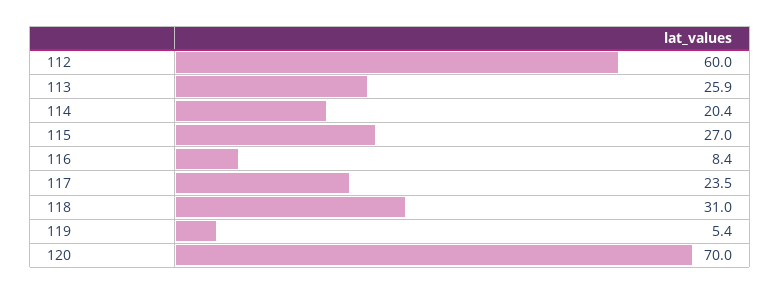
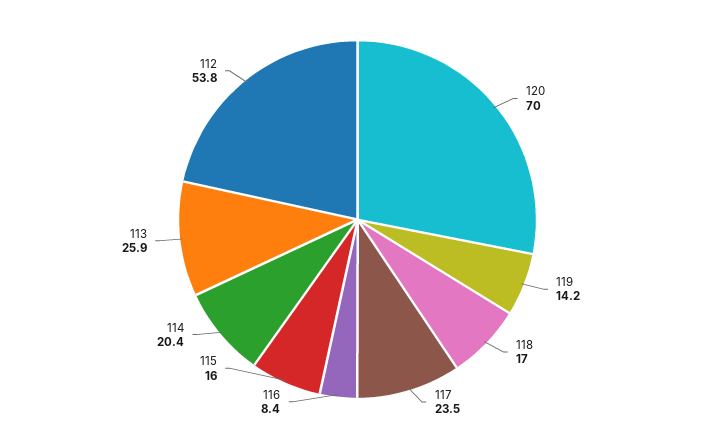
  {
-   "112": 60,
+   "112": 53.8,
    "113": 25.9,
    "114": 20.4,
-   "115": 27,
+   "115": 16,
    "116": 8.4,
    "117": 23.5,
-   "118": 31,
+   "118": 17,
-   "119": 5.4,
+   "119": 14.2,
    "120": 70
  }

